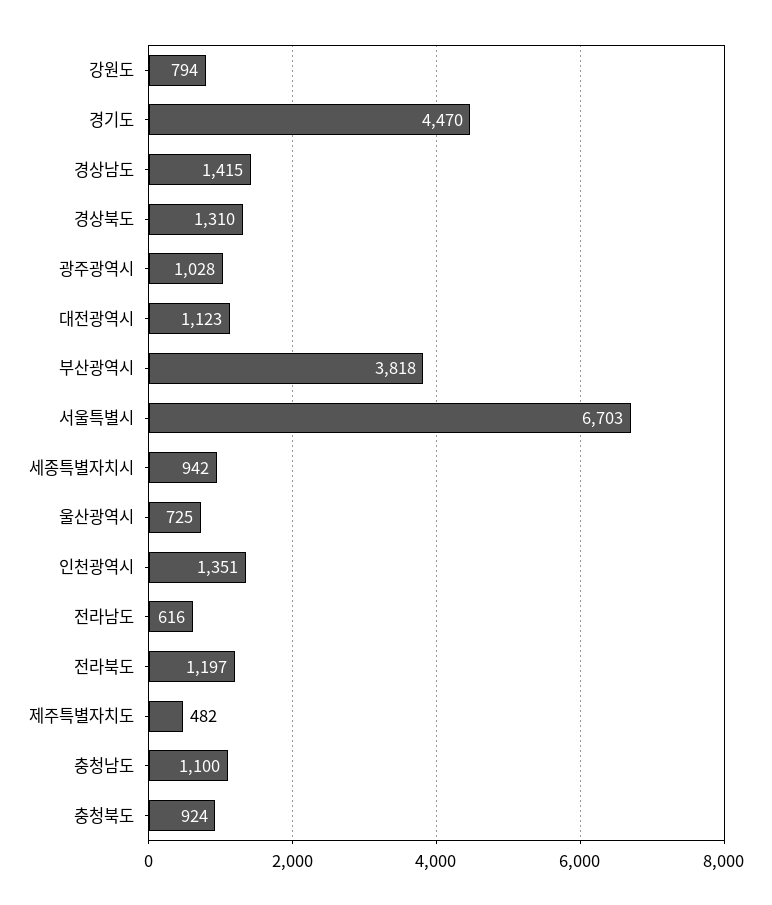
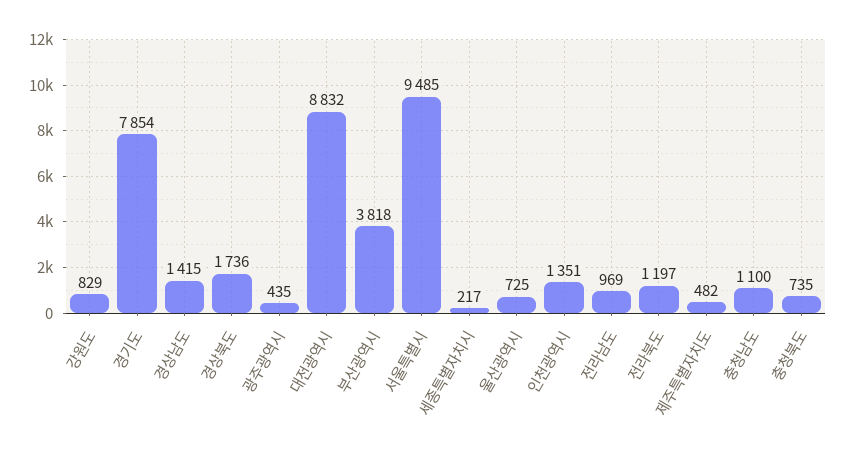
  {
-   "강원도": 794,
+   "강원도": 829,
-   "경기도": 4470,
+   "경기도": 7854,
    "경상남도": 1415,
-   "경상북도": 1310,
+   "경상북도": 1736,
-   "광주광역시": 1028,
+   "광주광역시": 435,
-   "대전광역시": 1123,
+   "대전광역시": 8832,
    "부산광역시": 3818,
-   "서울특별시": 6703,
+   "서울특별시": 9485,
-   "세종특별자치시": 942,
+   "세종특별자치시": 217,
    "울산광역시": 725,
    "인천광역시": 1351,
-   "전라남도": 616,
+   "전라남도": 969,
    "전라북도": 1197,
    "제주특별자치도": 482,
    "충청남도": 1100,
-   "충청북도": 924
+   "충청북도": 735
  }

